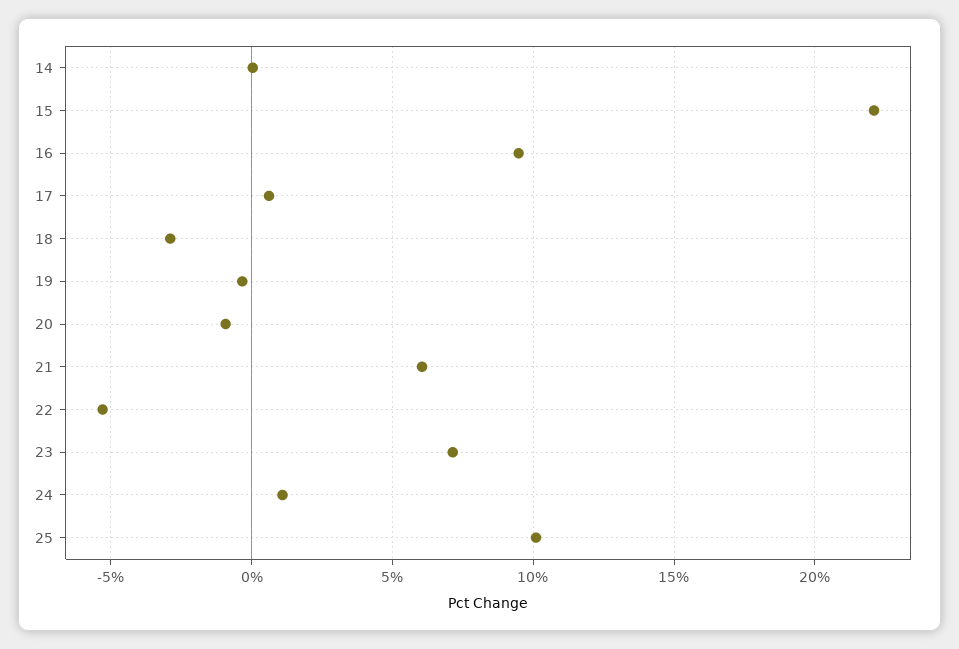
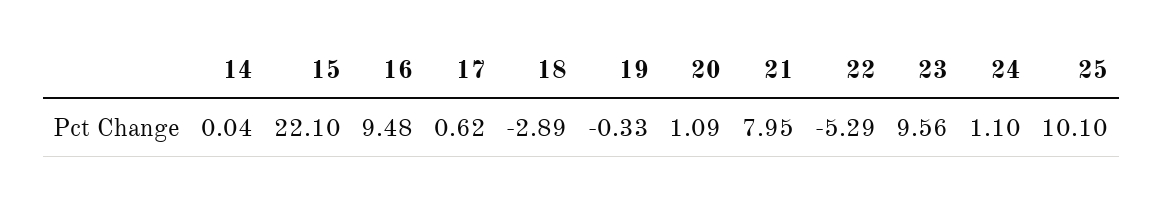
  {
    "14": 0.04,
    "15": 22.1,
    "16": 9.48,
    "17": 0.62,
    "18": -2.89,
    "19": -0.33,
-   "20": -1,
+   "20": 1.09,
-   "21": 6,
+   "21": 7.95,
    "22": -5.29,
-   "23": 7,
+   "23": 9.56,
    "24": 1.1,
    "25": 10.1
  }

